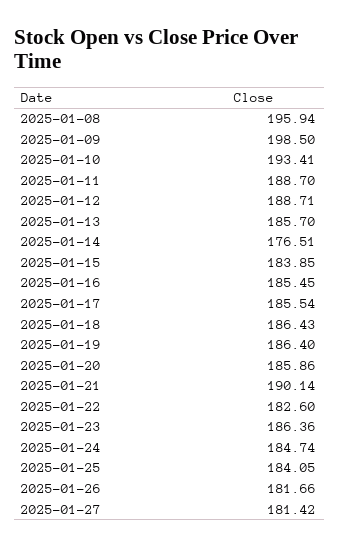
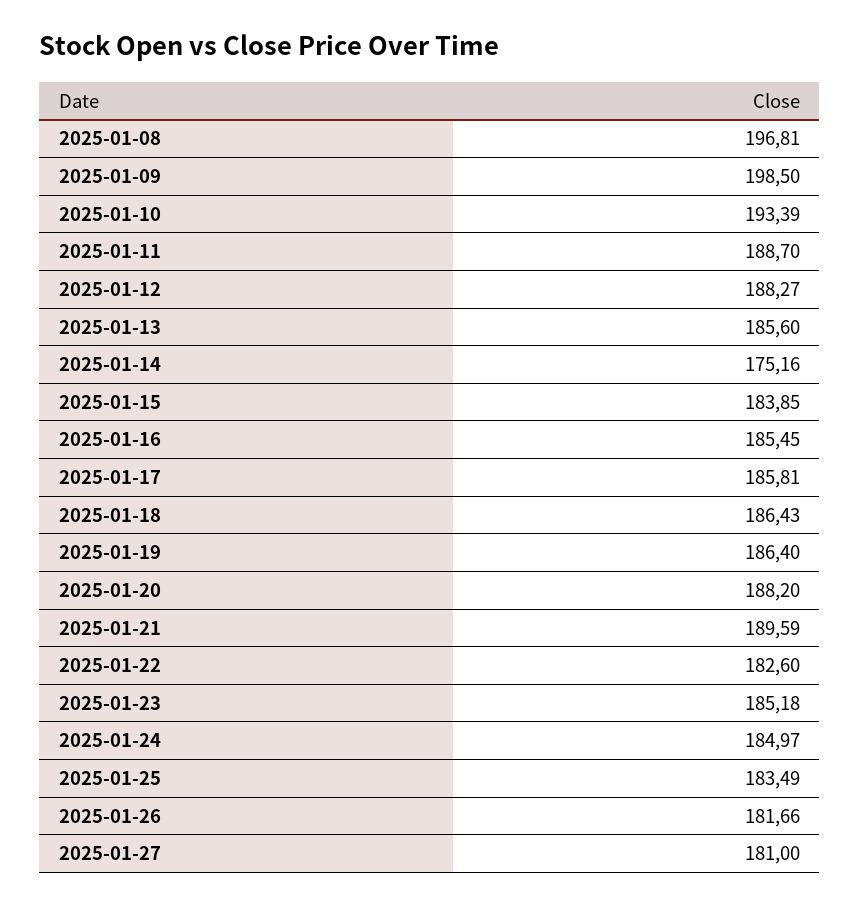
  {
-   "2025-01-08": 195.94,
+   "2025-01-08": 196.81,
    "2025-01-09": 198.5,
-   "2025-01-10": 193.41,
+   "2025-01-10": 193.39,
    "2025-01-11": 188.7,
-   "2025-01-12": 188.71,
+   "2025-01-12": 188.27,
-   "2025-01-13": 185.7,
+   "2025-01-13": 185.6,
-   "2025-01-14": 176.51,
+   "2025-01-14": 175.16,
    "2025-01-15": 183.85,
    "2025-01-16": 185.45,
-   "2025-01-17": 185.54,
+   "2025-01-17": 185.81,
    "2025-01-18": 186.43,
    "2025-01-19": 186.4,
-   "2025-01-20": 185.86,
+   "2025-01-20": 188.2,
-   "2025-01-21": 190.14,
+   "2025-01-21": 189.59,
    "2025-01-22": 182.6,
-   "2025-01-23": 186.36,
+   "2025-01-23": 185.18,
-   "2025-01-24": 184.74,
+   "2025-01-24": 184.97,
-   "2025-01-25": 184.05,
+   "2025-01-25": 183.49,
    "2025-01-26": 181.66,
-   "2025-01-27": 181.42
+   "2025-01-27": 181
  }

